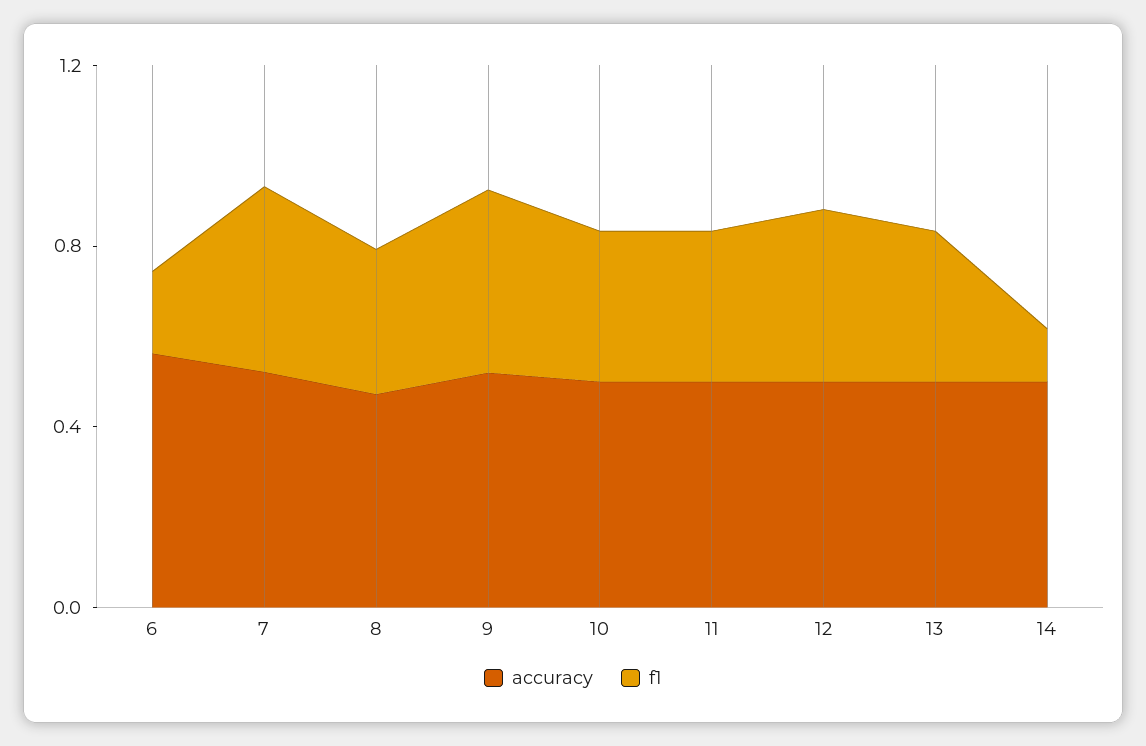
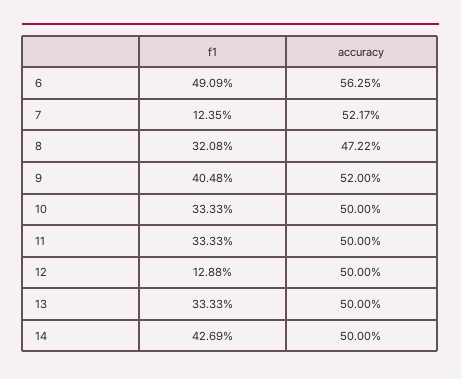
  {
    "accuracy": {
      "6": 0.5625,
      "7": 0.5217,
      "8": 0.4722,
      "9": 0.52,
      "10": 0.5,
      "11": 0.5,
      "12": 0.5,
      "13": 0.5,
      "14": 0.5
    },
    "f1": {
-     "6": 0.2,
+     "6": 0.4909,
-     "7": 0.4,
+     "7": 0.1235,
      "8": 0.3208,
      "9": 0.4048,
      "10": 0.3333,
      "11": 0.3333,
-     "12": 0.4,
+     "12": 0.1288,
      "13": 0.3333,
-     "14": 0.1
+     "14": 0.4269
    }
  }

